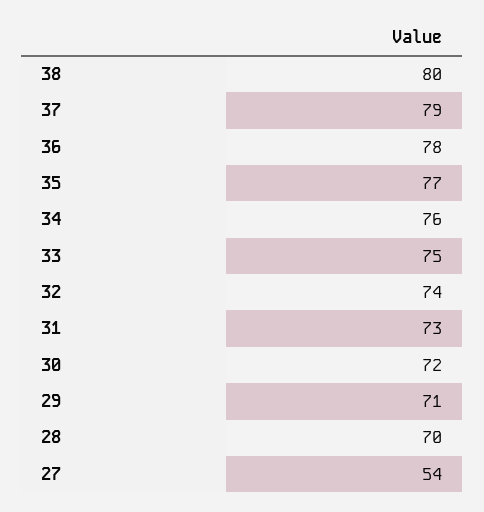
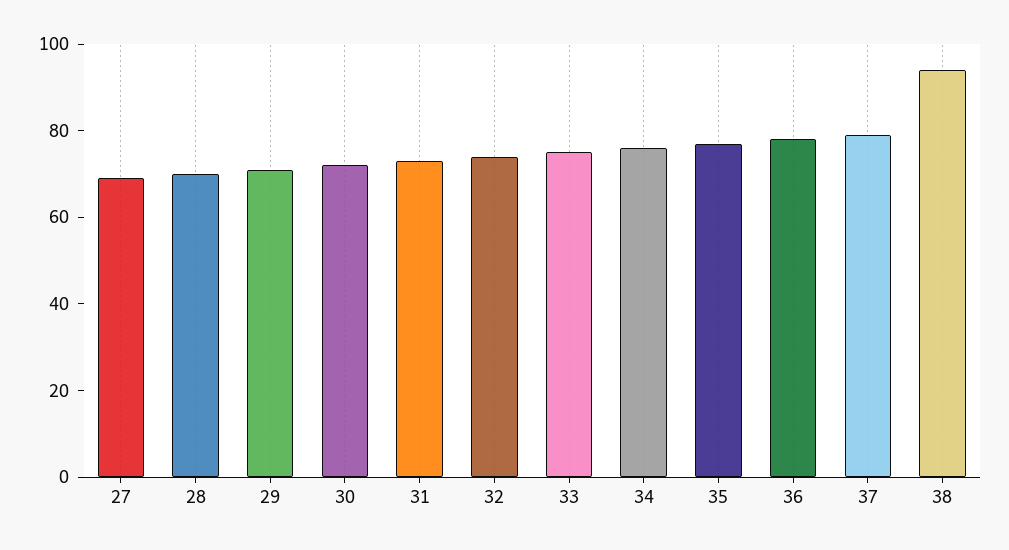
  {
-   "38": 80,
+   "38": 95,
    "37": 79,
    "36": 78,
    "35": 77,
    "34": 76,
    "33": 75,
    "32": 74,
    "31": 73,
    "30": 72,
    "29": 71,
    "28": 70,
-   "27": 54
+   "27": 70
  }

